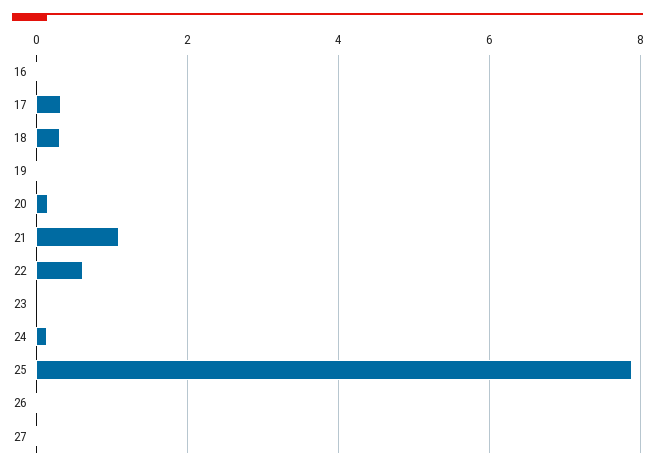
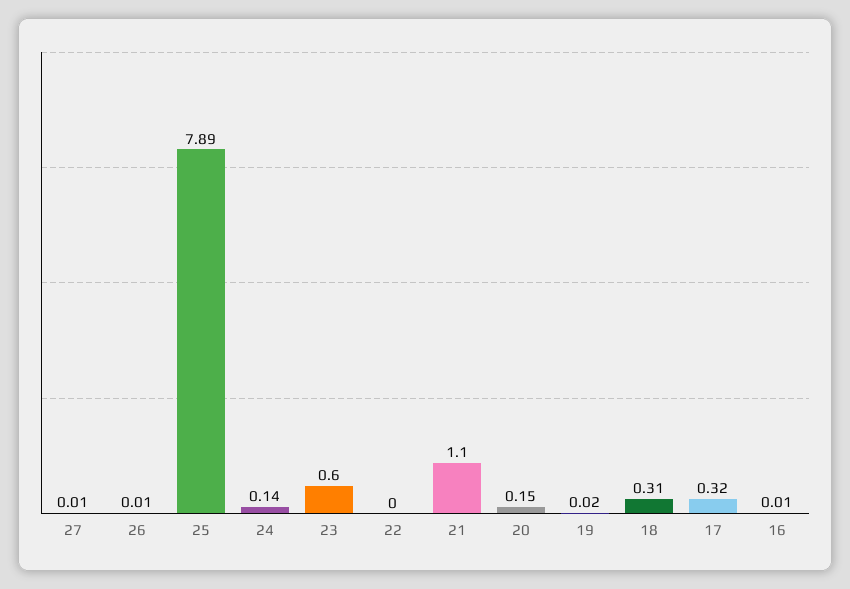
  {
    "16": 0.01,
    "17": 0.32,
    "18": 0.31,
    "19": 0.02,
    "20": 0.15,
    "21": 1.1,
-   "22": 0.6,
+   "22": 0,
-   "23": 0,
+   "23": 0.6,
    "24": 0.14,
    "25": 7.89,
    "26": 0.01,
    "27": 0.01
  }

